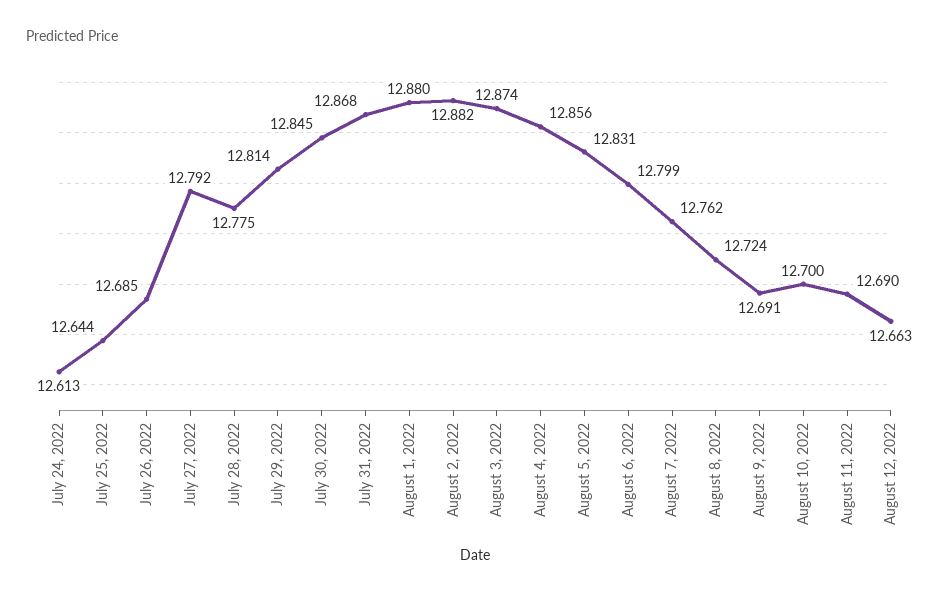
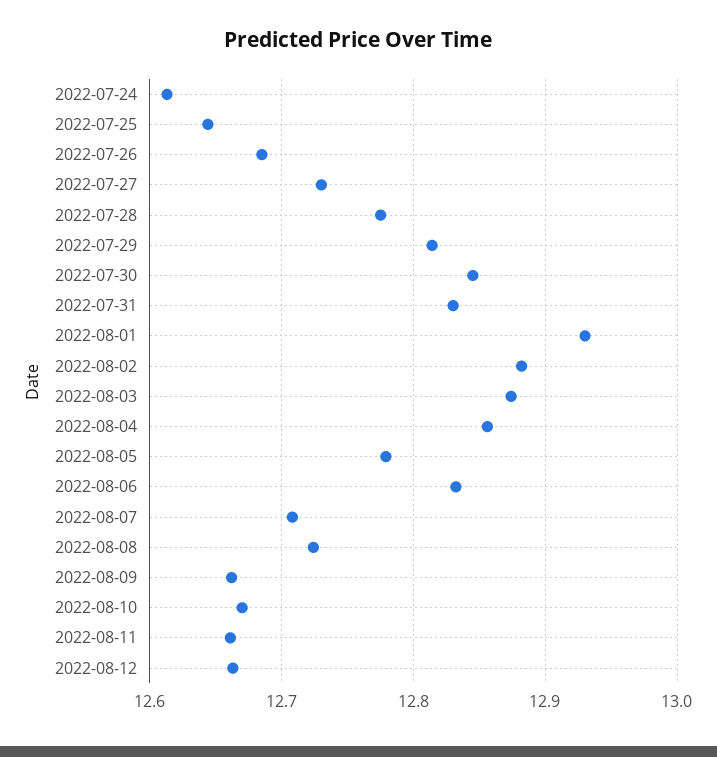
  {
    "July 24, 2022": 12.613,
    "July 25, 2022": 12.644,
    "July 26, 2022": 12.685,
-   "July 27, 2022": 12.792,
+   "July 27, 2022": 12.73,
    "July 28, 2022": 12.775,
    "July 29, 2022": 12.814,
    "July 30, 2022": 12.845,
-   "July 31, 2022": 12.868,
+   "July 31, 2022": 12.83,
-   "August 1, 2022": 12.88,
+   "August 1, 2022": 12.93,
    "August 2, 2022": 12.882,
    "August 3, 2022": 12.874,
    "August 4, 2022": 12.856,
-   "August 5, 2022": 12.831,
+   "August 5, 2022": 12.78,
-   "August 6, 2022": 12.799,
+   "August 6, 2022": 12.83,
-   "August 7, 2022": 12.762,
+   "August 7, 2022": 12.71,
    "August 8, 2022": 12.724,
-   "August 9, 2022": 12.691,
+   "August 9, 2022": 12.66,
-   "August 10, 2022": 12.7,
+   "August 10, 2022": 12.67,
-   "August 11, 2022": 12.69,
+   "August 11, 2022": 12.66,
    "August 12, 2022": 12.663
  }

